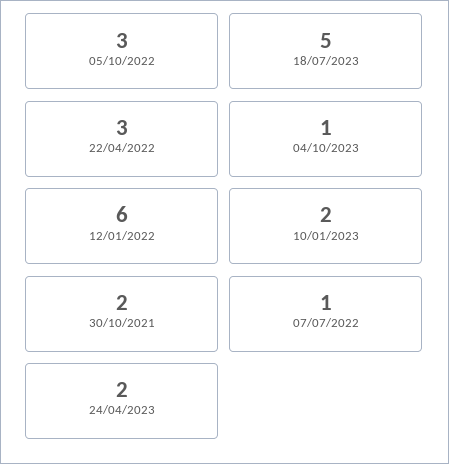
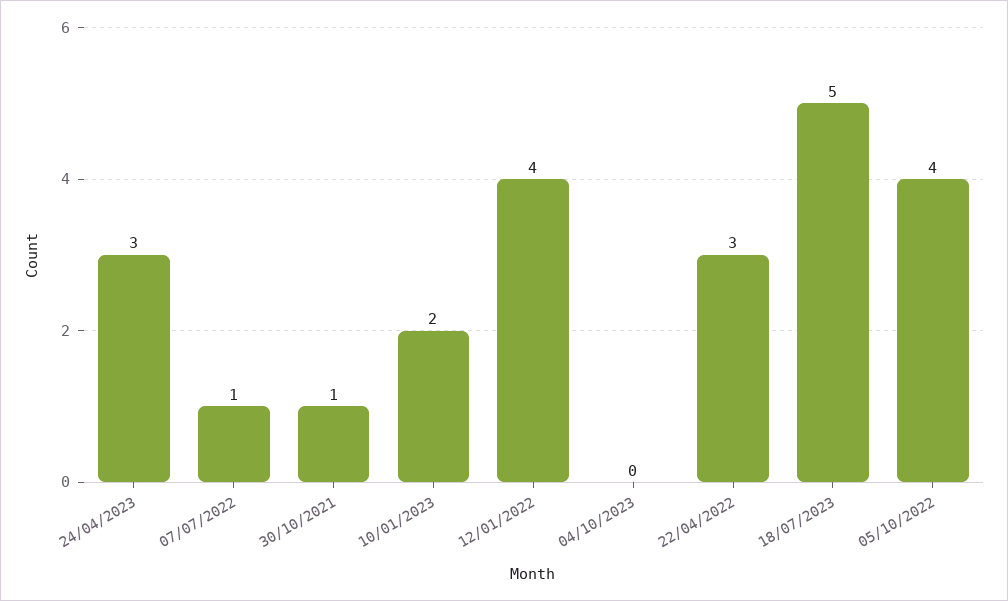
  {
-   "05/10/2022": 3,
+   "05/10/2022": 4,
    "18/07/2023": 5,
    "22/04/2022": 3,
-   "04/10/2023": 1,
+   "04/10/2023": 0,
-   "12/01/2022": 6,
+   "12/01/2022": 4,
    "10/01/2023": 2,
-   "30/10/2021": 2,
+   "30/10/2021": 1,
    "07/07/2022": 1,
-   "24/04/2023": 2
+   "24/04/2023": 3
  }

